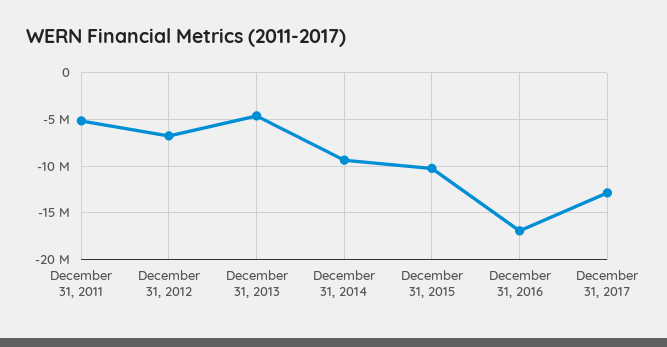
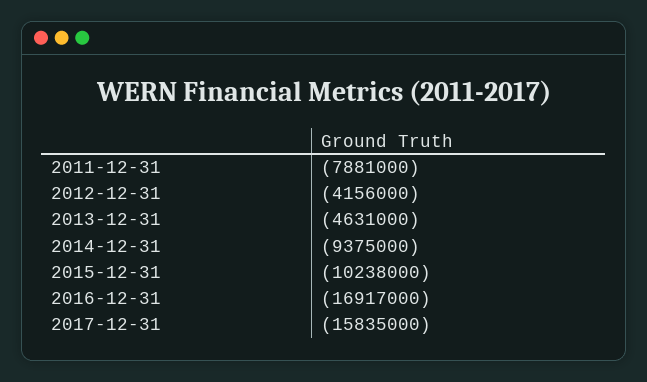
  {
-   "December 31, 2011": -5000000,
+   "December 31, 2011": -7881000,
-   "December 31, 2012": -7000000,
+   "December 31, 2012": -4156000,
    "December 31, 2013": -4631000,
    "December 31, 2014": -9375000,
    "December 31, 2015": -10238000,
    "December 31, 2016": -16917000,
-   "December 31, 2017": -13000000
+   "December 31, 2017": -15835000
  }

